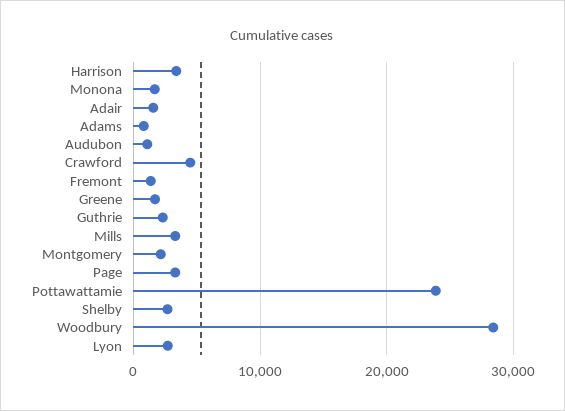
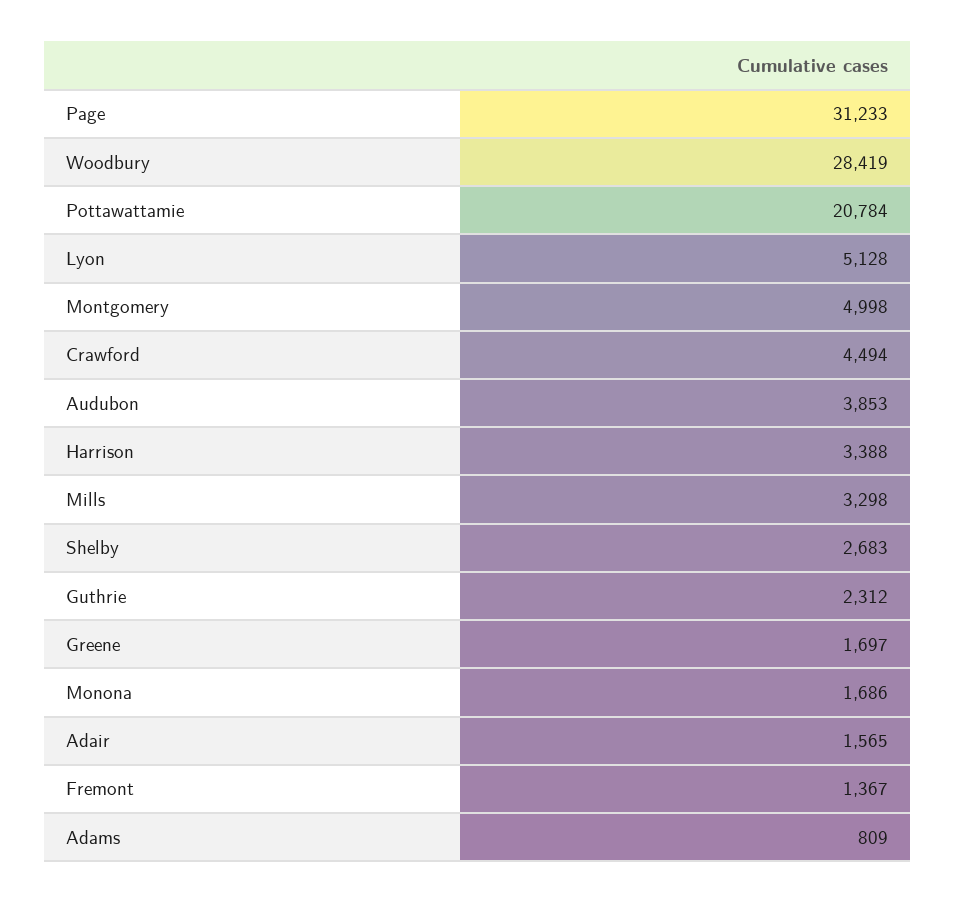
  {
    "Harrison": 3388,
    "Monona": 1686,
    "Adair": 1565,
    "Adams": 809,
-   "Audubon": 1000,
+   "Audubon": 3853,
    "Crawford": 4494,
    "Fremont": 1367,
    "Greene": 1697,
    "Guthrie": 2312,
    "Mills": 3298,
-   "Montgomery": 2000,
+   "Montgomery": 4998,
-   "Page": 3000,
+   "Page": 31233,
-   "Pottawattamie": 24000,
+   "Pottawattamie": 20784,
    "Shelby": 2683,
    "Woodbury": 28419,
-   "Lyon": 3000
+   "Lyon": 5128
  }

